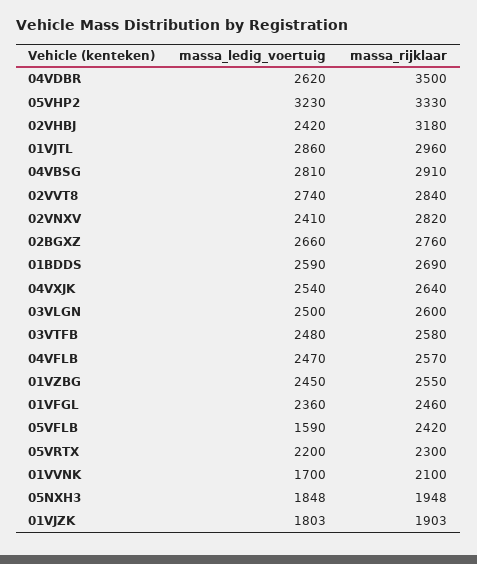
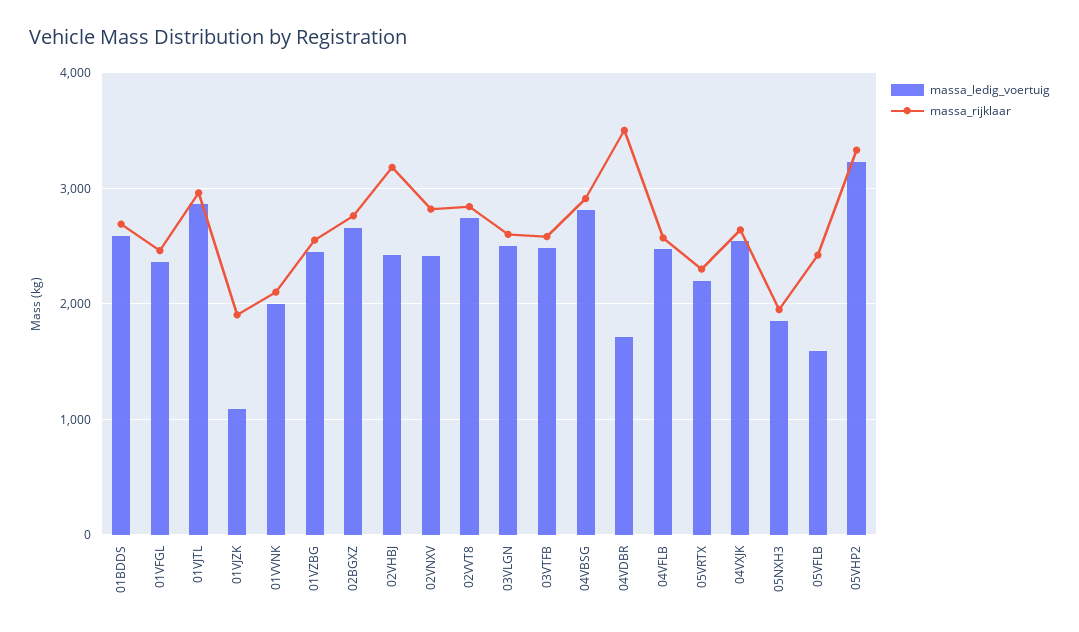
  {
    "massa_ledig_voertuig": {
-     "04VDBR": 2620,
+     "04VDBR": 1700,
      "05VHP2": 3230,
      "02VHBJ": 2420,
      "01VJTL": 2860,
      "04VBSG": 2810,
      "02VVT8": 2740,
      "02VNXV": 2410,
      "02BGXZ": 2660,
      "01BDDS": 2590,
      "04VXJK": 2540,
      "03VLGN": 2500,
      "03VTFB": 2480,
      "04VFLB": 2470,
      "01VZBG": 2450,
      "01VFGL": 2360,
      "05VFLB": 1590,
      "05VRTX": 2200,
-     "01VVNK": 1700,
+     "01VVNK": 2000,
      "05NXH3": 1848,
-     "01VJZK": 1803
+     "01VJZK": 1100
    },
    "massa_rijklaar": {
      "04VDBR": 3500,
      "05VHP2": 3330,
      "02VHBJ": 3180,
      "01VJTL": 2960,
      "04VBSG": 2910,
      "02VVT8": 2840,
      "02VNXV": 2820,
      "02BGXZ": 2760,
      "01BDDS": 2690,
      "04VXJK": 2640,
      "03VLGN": 2600,
      "03VTFB": 2580,
      "04VFLB": 2570,
      "01VZBG": 2550,
      "01VFGL": 2460,
      "05VFLB": 2420,
      "05VRTX": 2300,
      "01VVNK": 2100,
      "05NXH3": 1948,
      "01VJZK": 1903
    }
  }

